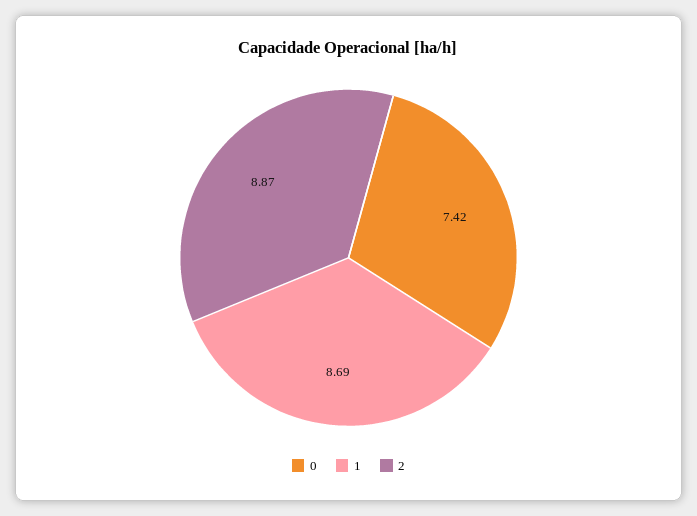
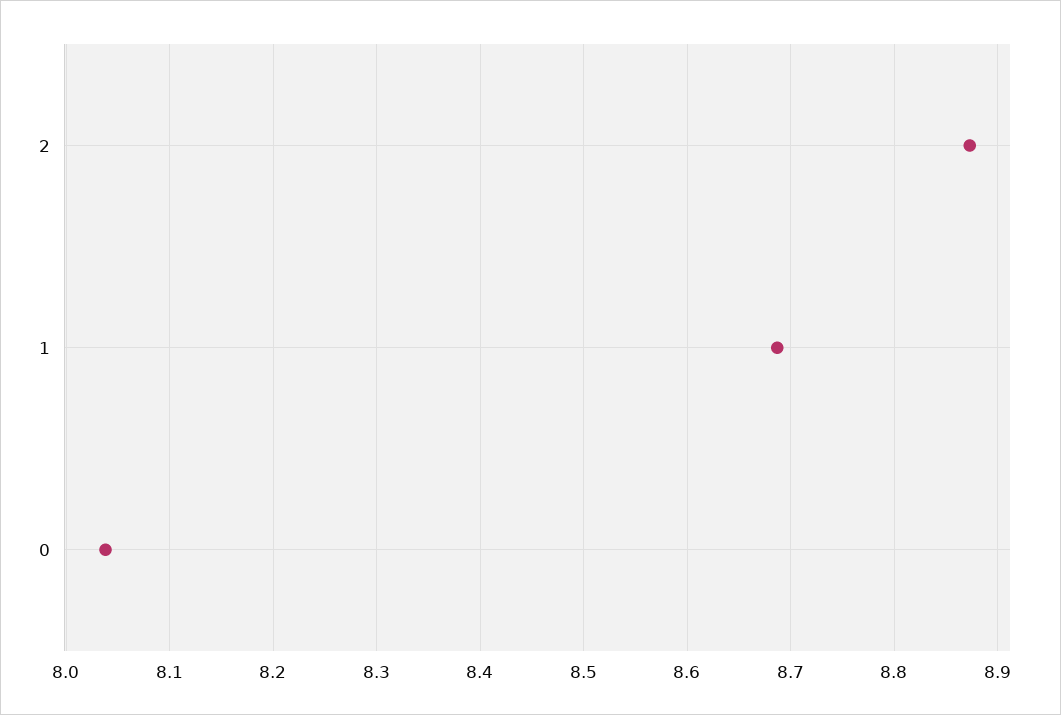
  {
-   "0": 7.42,
+   "0": 8.04,
    "1": 8.69,
    "2": 8.87
  }

